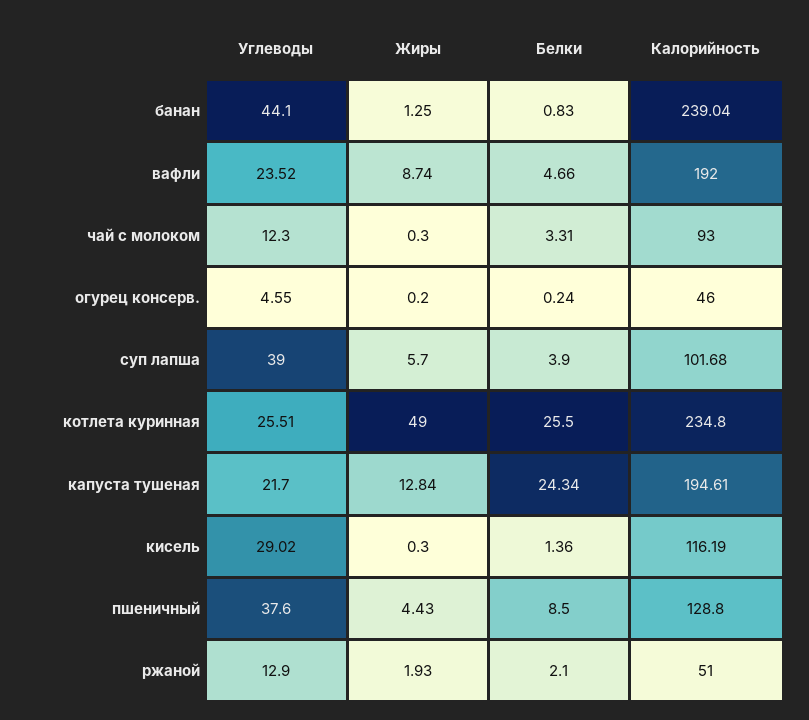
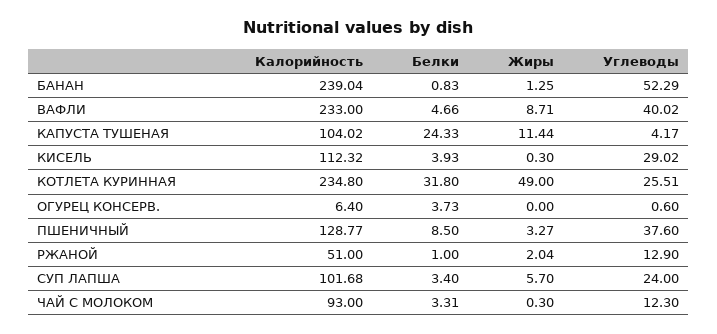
  {
    "Углеводы": {
-     "банан": 44.1,
+     "банан": 52.29,
-     "вафли": 23.52,
+     "вафли": 40.02,
      "чай с молоком": 12.3,
-     "огурец консерв.": 4.55,
+     "огурец консерв.": 0.6,
-     "суп лапша": 39,
+     "суп лапша": 24,
      "котлета куринная": 25.51,
-     "капуста тушеная": 21.7,
+     "капуста тушеная": 4.17,
      "кисель": 29.02,
      "пшеничный": 37.6,
      "ржаной": 12.9
    },
    "Жиры": {
      "банан": 1.25,
-     "вафли": 8.74,
+     "вафли": 8.71,
      "чай с молоком": 0.3,
-     "огурец консерв.": 0.2,
+     "огурец консерв.": 0,
      "суп лапша": 5.7,
      "котлета куринная": 49,
-     "капуста тушеная": 12.84,
+     "капуста тушеная": 11.44,
      "кисель": 0.3,
-     "пшеничный": 4.43,
+     "пшеничный": 3.27,
-     "ржаной": 1.93
+     "ржаной": 2.04
    },
    "Белки": {
      "банан": 0.83,
      "вафли": 4.66,
      "чай с молоком": 3.31,
-     "огурец консерв.": 0.24,
+     "огурец консерв.": 3.73,
-     "суп лапша": 3.9,
+     "суп лапша": 3.4,
-     "котлета куринная": 25.5,
+     "котлета куринная": 31.8,
-     "капуста тушеная": 24.34,
+     "капуста тушеная": 24.33,
-     "кисель": 1.36,
+     "кисель": 3.93,
      "пшеничный": 8.5,
-     "ржаной": 2.1
+     "ржаной": 1
    },
    "Калорийность": {
      "банан": 239.04,
-     "вафли": 192,
+     "вафли": 233,
      "чай с молоком": 93,
-     "огурец консерв.": 46,
+     "огурец консерв.": 6.4,
      "суп лапша": 101.68,
      "котлета куринная": 234.8,
-     "капуста тушеная": 194.61,
+     "капуста тушеная": 104.02,
-     "кисель": 116.19,
+     "кисель": 112.32,
-     "пшеничный": 128.8,
+     "пшеничный": 128.77,
      "ржаной": 51
    }
  }

